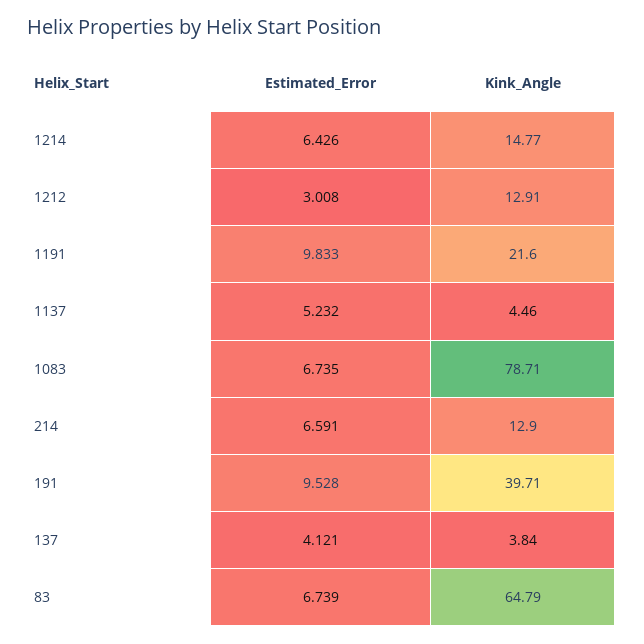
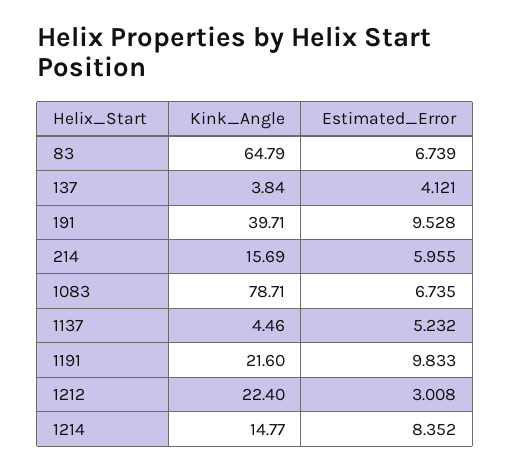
  {
    "Estimated_Error": {
-     "1214": 6.426,
+     "1214": 8.352,
      "1212": 3.008,
      "1191": 9.833,
      "1137": 5.232,
      "1083": 6.735,
-     "214": 6.591,
+     "214": 5.955,
      "191": 9.528,
      "137": 4.121,
      "83": 6.739
    },
    "Kink_Angle": {
      "1214": 14.77,
-     "1212": 12.91,
+     "1212": 22.4,
      "1191": 21.6,
      "1137": 4.46,
      "1083": 78.71,
-     "214": 12.9,
+     "214": 15.69,
      "191": 39.71,
      "137": 3.84,
      "83": 64.79
    }
  }

